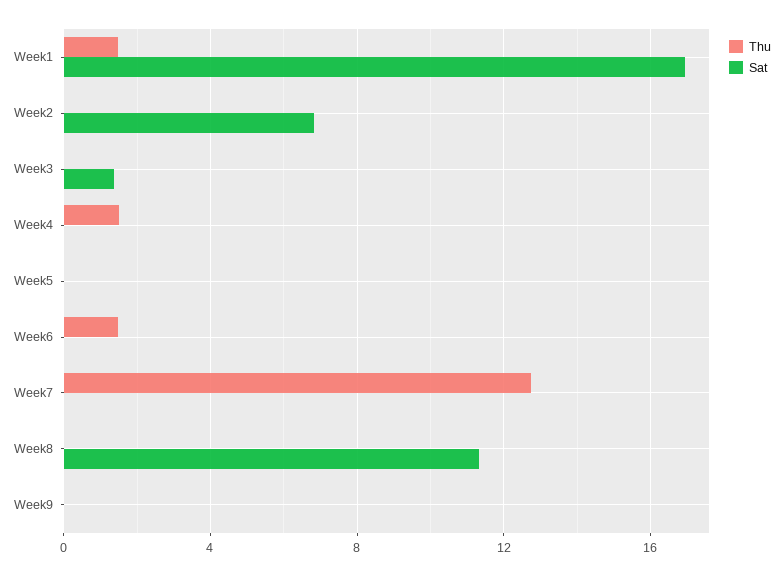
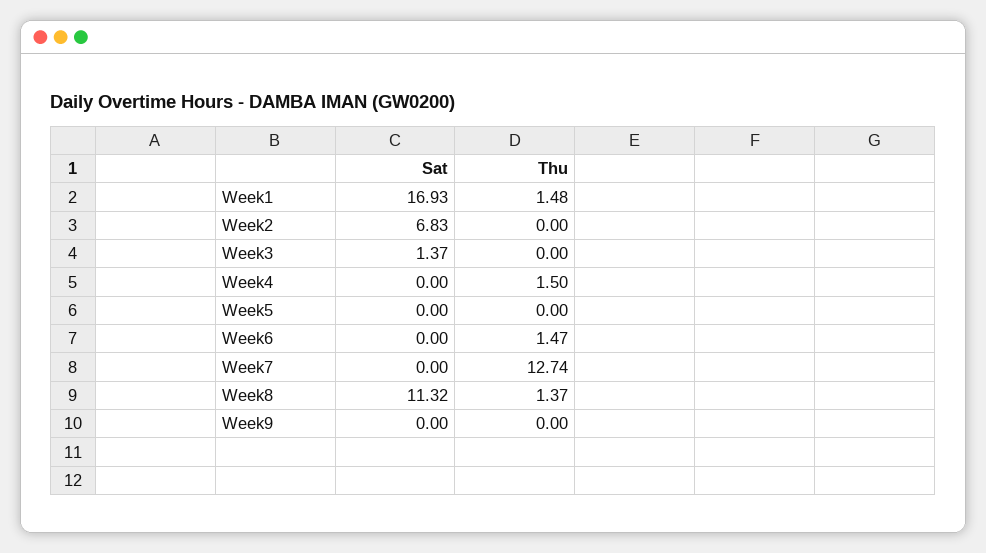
  {
    "Thu": {
      "Week1": 1.48,
      "Week2": 0,
      "Week3": 0,
      "Week4": 1.5,
      "Week5": 0,
      "Week6": 1.47,
      "Week7": 12.74,
-     "Week8": 0,
+     "Week8": 1.37,
      "Week9": 0
    },
    "Sat": {
      "Week1": 16.93,
      "Week2": 6.83,
      "Week3": 1.37,
      "Week4": 0,
      "Week5": 0,
      "Week6": 0,
      "Week7": 0,
      "Week8": 11.32,
      "Week9": 0
    }
  }

